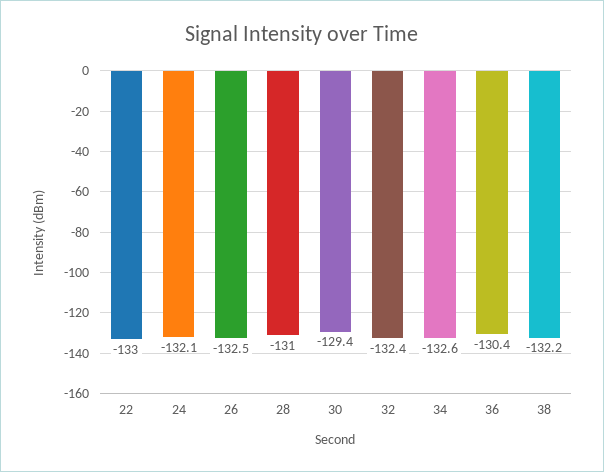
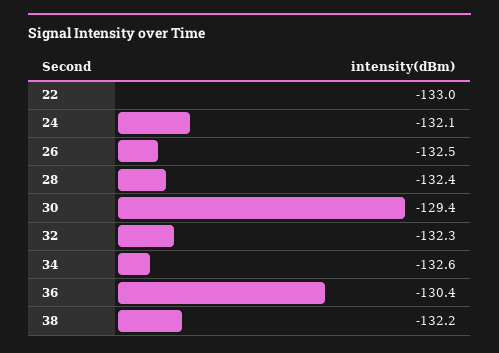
  {
    "22": -133,
    "24": -132.1,
    "26": -132.5,
-   "28": -131,
+   "28": -132.4,
    "30": -129.4,
-   "32": -132.4,
+   "32": -132.3,
    "34": -132.6,
    "36": -130.4,
    "38": -132.2
  }

